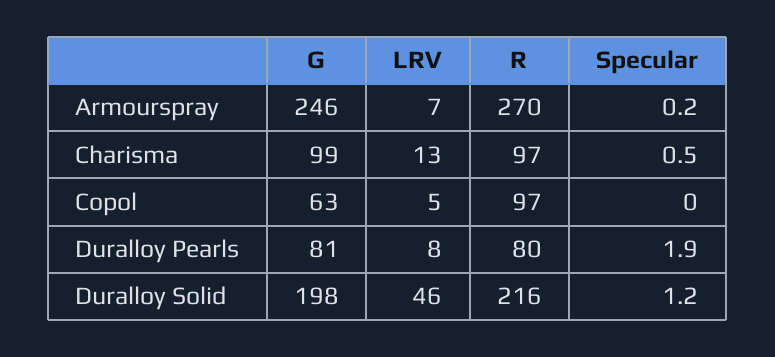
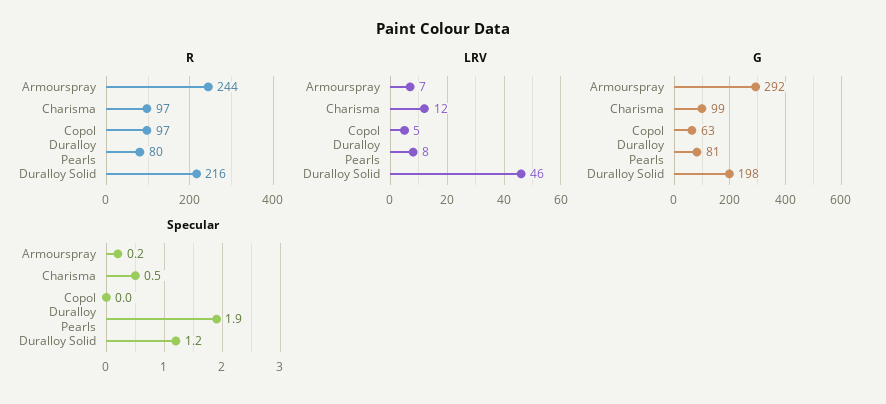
  {
    "G": {
-     "Armourspray": 246,
+     "Armourspray": 292,
      "Charisma": 99,
      "Copol": 63,
      "Duralloy Pearls": 81,
      "Duralloy Solid": 198
    },
    "LRV": {
      "Armourspray": 7,
-     "Charisma": 13,
+     "Charisma": 12,
      "Copol": 5,
      "Duralloy Pearls": 8,
      "Duralloy Solid": 46
    },
    "R": {
-     "Armourspray": 270,
+     "Armourspray": 244,
      "Charisma": 97,
      "Copol": 97,
      "Duralloy Pearls": 80,
      "Duralloy Solid": 216
    },
    "Specular": {
      "Armourspray": 0.2,
      "Charisma": 0.5,
      "Copol": 0,
      "Duralloy Pearls": 1.9,
      "Duralloy Solid": 1.2
    }
  }

